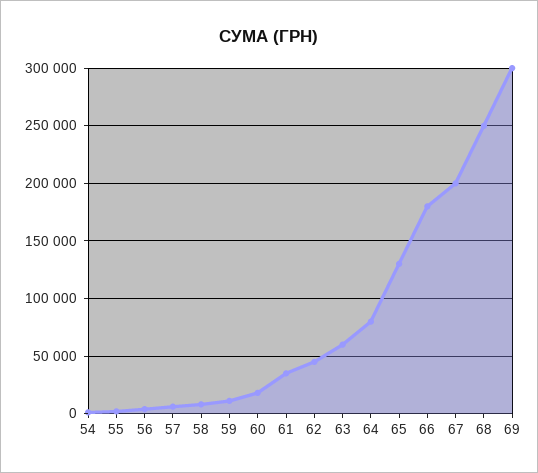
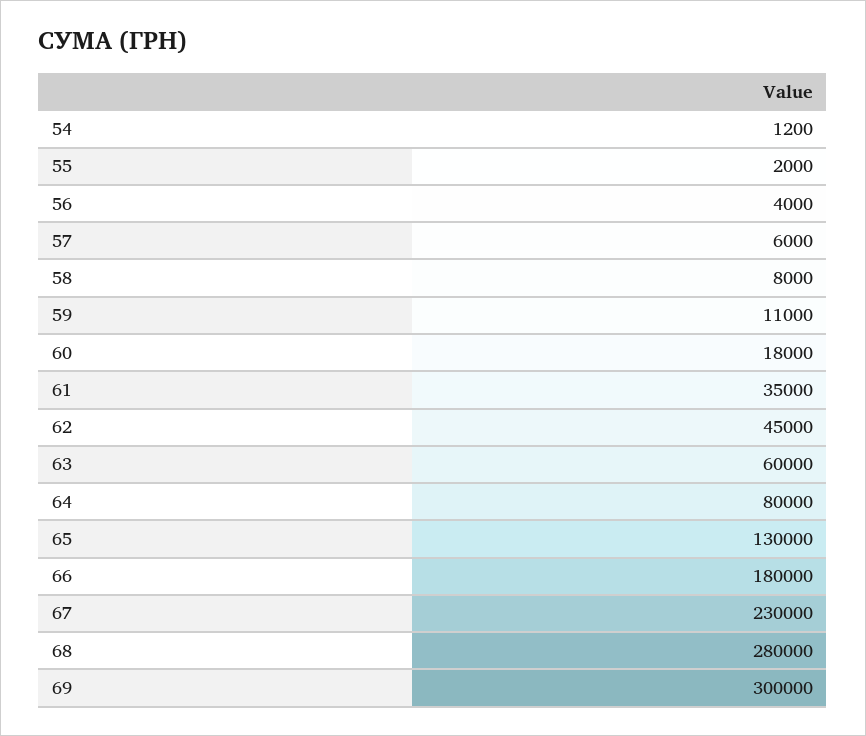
  {
    "54": 1200,
    "55": 2000,
    "56": 4000,
    "57": 6000,
    "58": 8000,
    "59": 11000,
    "60": 18000,
    "61": 35000,
    "62": 45000,
    "63": 60000,
    "64": 80000,
    "65": 130000,
    "66": 180000,
-   "67": 200000,
+   "67": 230000,
-   "68": 250000,
+   "68": 280000,
    "69": 300000
  }

